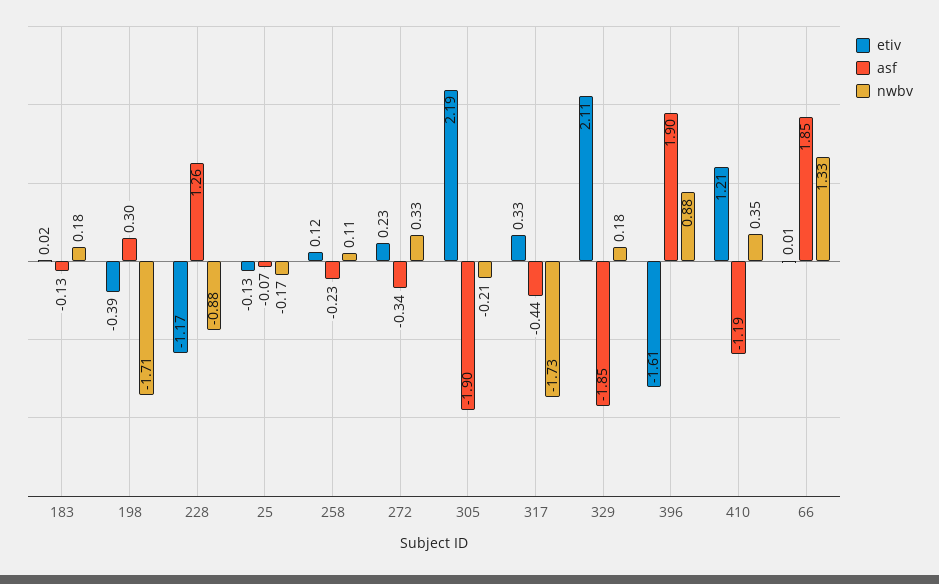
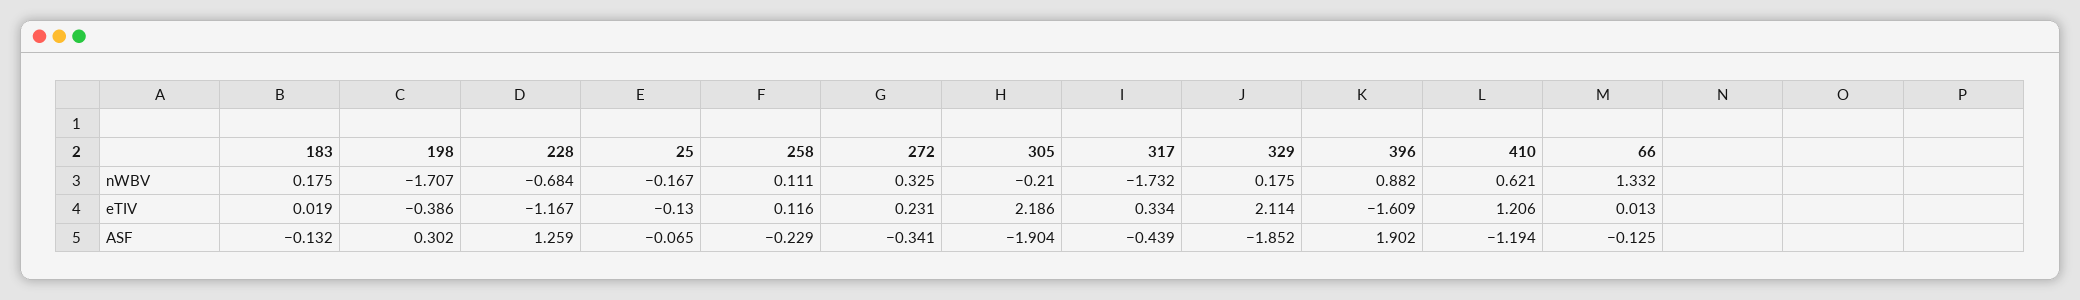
  {
    "etiv": {
      "183": 0.019,
      "198": -0.386,
      "228": -1.167,
      "25": -0.13,
      "258": 0.116,
      "272": 0.231,
      "305": 2.186,
      "317": 0.334,
      "329": 2.114,
      "396": -1.609,
      "410": 1.206,
      "66": 0.013
    },
    "asf": {
      "183": -0.132,
      "198": 0.302,
      "228": 1.259,
      "25": -0.065,
      "258": -0.229,
      "272": -0.341,
      "305": -1.904,
      "317": -0.439,
      "329": -1.852,
      "396": 1.902,
      "410": -1.194,
-     "66": 1.85
+     "66": -0.125
    },
    "nwbv": {
      "183": 0.175,
      "198": -1.707,
-     "228": -0.88,
+     "228": -0.684,
      "25": -0.167,
      "258": 0.111,
      "272": 0.325,
      "305": -0.21,
      "317": -1.732,
      "329": 0.175,
      "396": 0.882,
-     "410": 0.35,
+     "410": 0.621,
      "66": 1.332
    }
  }

